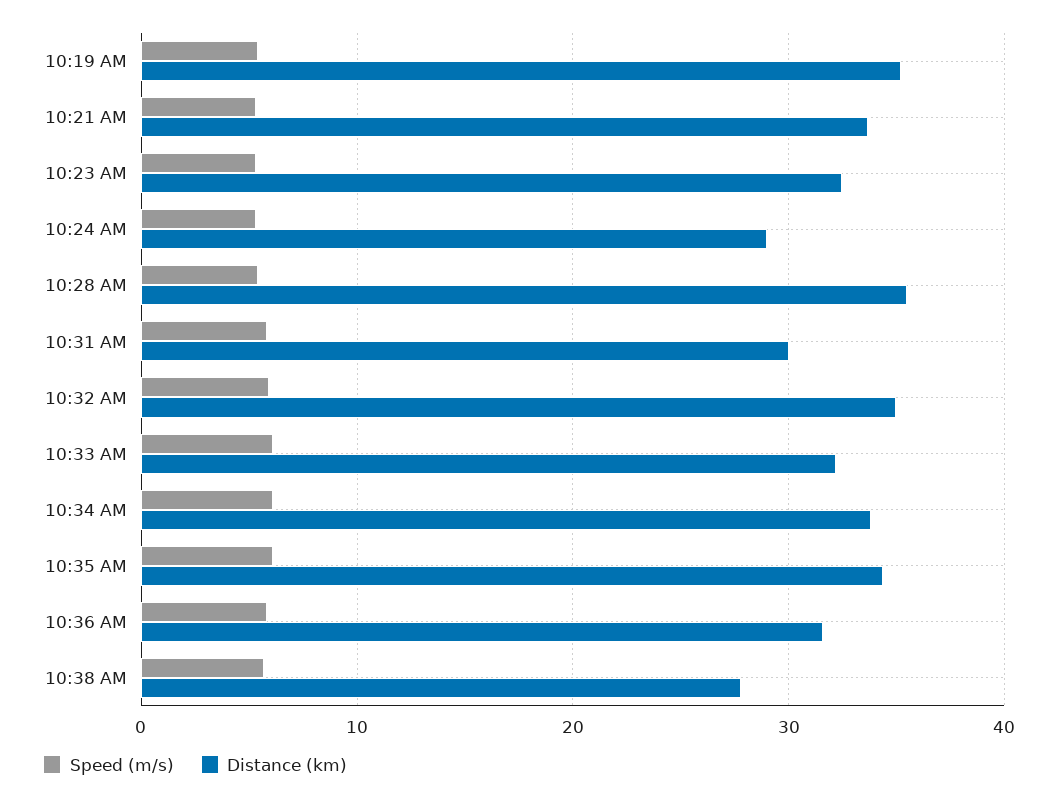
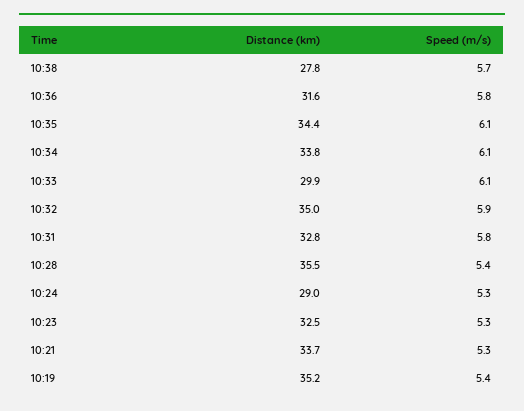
  {
    "Speed (m/s)": {
      "10:19 AM": 5.4,
      "10:21 AM": 5.3,
      "10:23 AM": 5.3,
      "10:24 AM": 5.3,
      "10:28 AM": 5.4,
      "10:31 AM": 5.8,
      "10:32 AM": 5.9,
      "10:33 AM": 6.1,
      "10:34 AM": 6.1,
      "10:35 AM": 6.1,
      "10:36 AM": 5.8,
      "10:38 AM": 5.7
    },
    "Distance (km)": {
      "10:19 AM": 35.2,
      "10:21 AM": 33.7,
      "10:23 AM": 32.5,
      "10:24 AM": 29,
      "10:28 AM": 35.5,
-     "10:31 AM": 30,
+     "10:31 AM": 32.8,
      "10:32 AM": 35,
-     "10:33 AM": 32,
+     "10:33 AM": 29.9,
      "10:34 AM": 33.8,
      "10:35 AM": 34.4,
      "10:36 AM": 31.6,
      "10:38 AM": 27.8
    }
  }

